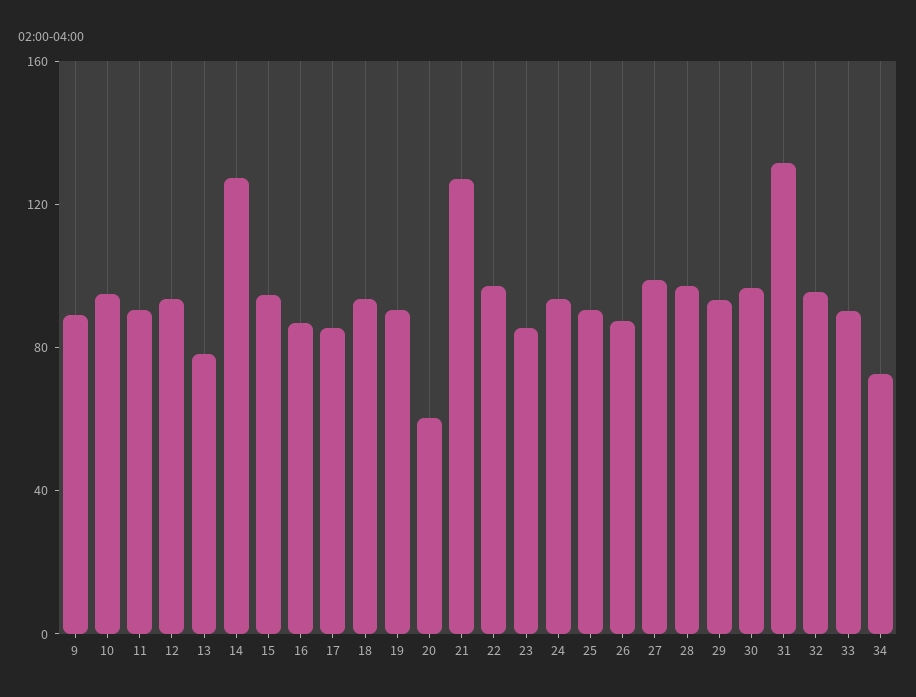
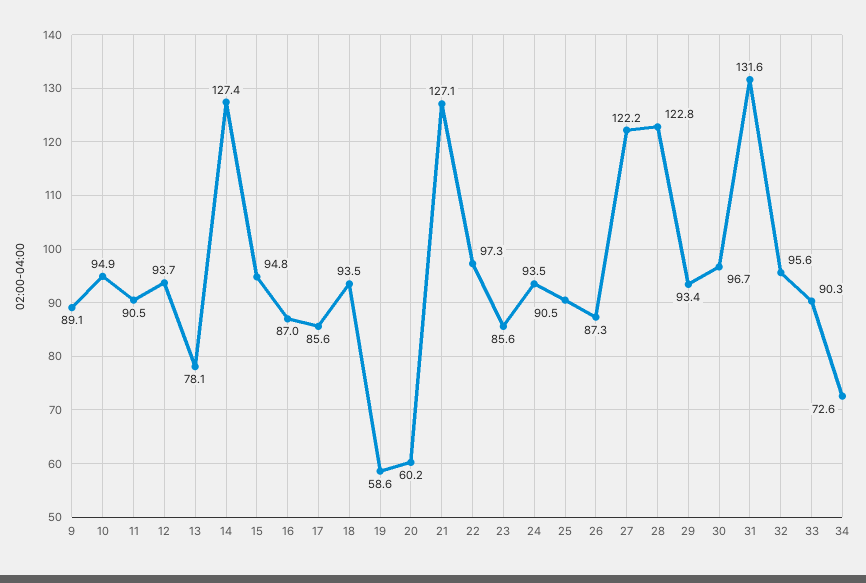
  {
    "9": 89.1,
    "10": 94.9,
    "11": 90.5,
    "12": 93.7,
    "13": 78.1,
    "14": 127.4,
    "15": 94.8,
    "16": 87,
    "17": 85.6,
    "18": 93.5,
-   "19": 90,
+   "19": 58.6,
    "20": 60.2,
    "21": 127.1,
    "22": 97.3,
    "23": 85.6,
    "24": 93.5,
    "25": 90.5,
    "26": 87.3,
-   "27": 100,
+   "27": 122.2,
-   "28": 100,
+   "28": 122.8,
    "29": 93.4,
    "30": 96.7,
    "31": 131.6,
    "32": 95.6,
    "33": 90.3,
    "34": 72.6
  }

